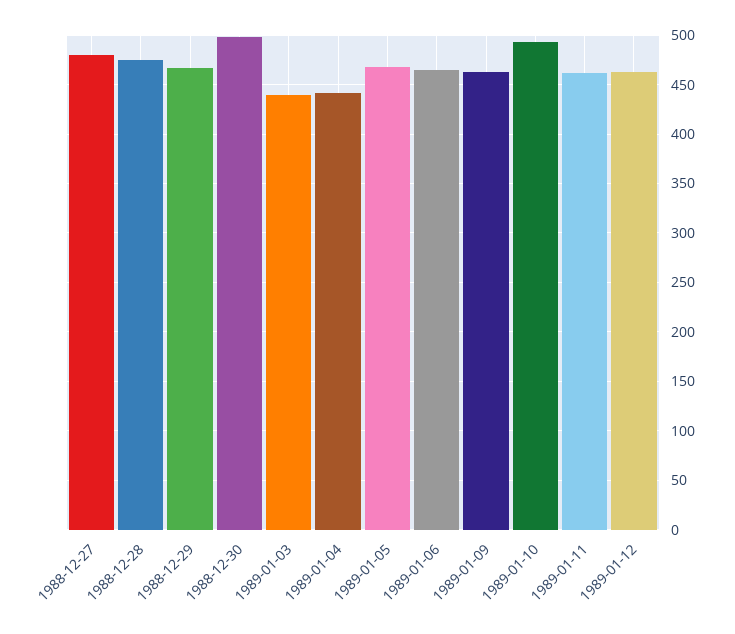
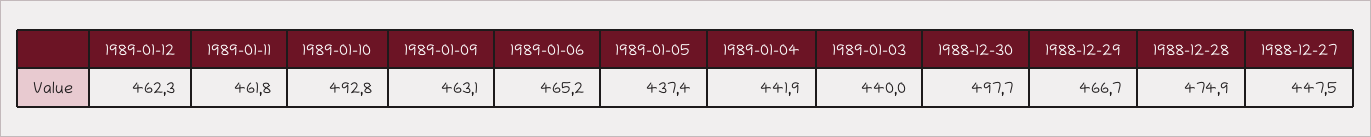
  {
-   "1988-12-27": 480,
+   "1988-12-27": 447.5,
    "1988-12-28": 474.9,
    "1988-12-29": 466.7,
    "1988-12-30": 497.7,
    "1989-01-03": 440,
    "1989-01-04": 441.9,
-   "1989-01-05": 470,
+   "1989-01-05": 437.4,
    "1989-01-06": 465.2,
    "1989-01-09": 463.1,
    "1989-01-10": 492.8,
    "1989-01-11": 461.8,
    "1989-01-12": 462.3
  }

